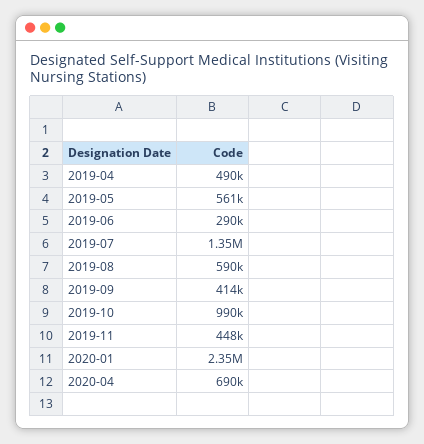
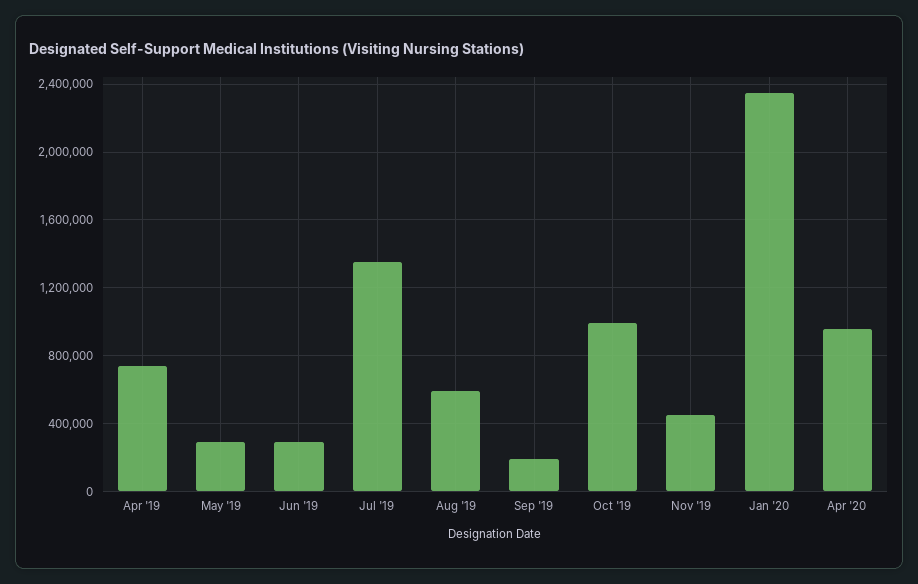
  {
-   "2019-04": 490000,
+   "2019-04": 750000,
-   "2019-05": 561000,
+   "2019-05": 300000,
    "2019-06": 290000,
    "2019-07": 1350000,
    "2019-08": 590000,
-   "2019-09": 414000,
+   "2019-09": 200000,
    "2019-10": 990000,
    "2019-11": 448000,
    "2020-01": 2350000,
-   "2020-04": 690000
+   "2020-04": 950000
  }

